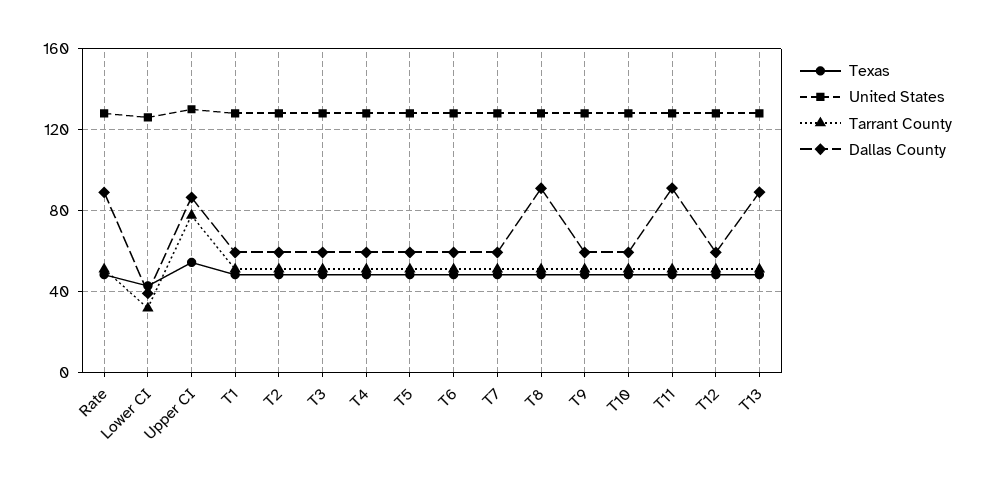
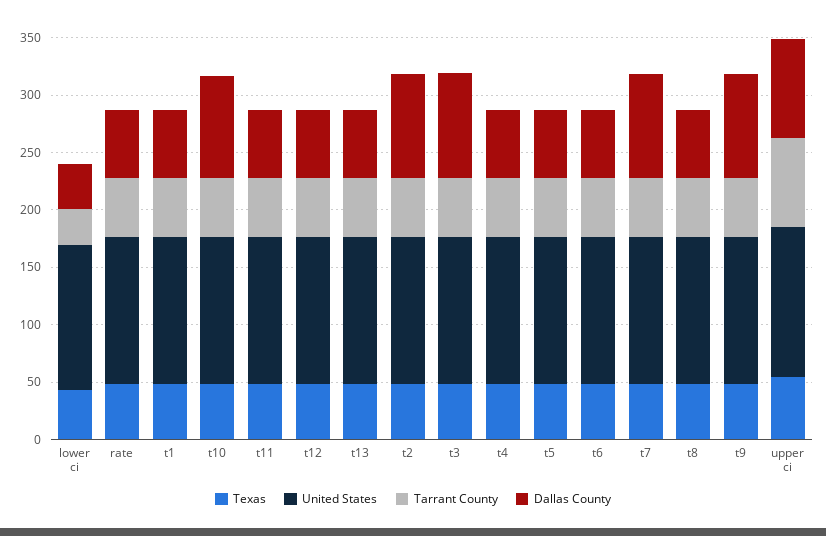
  {
    "Texas": {
      "Rate": 50,
      "Lower CI": 45,
      "Upper CI": 55,
      "T1": 50,
      "T2": 50,
      "T3": 50,
      "T4": 50,
      "T5": 50,
      "T6": 50,
      "T7": 50,
      "T8": 50,
      "T9": 50,
      "T10": 50,
      "T11": 50,
      "T12": 50,
      "T13": 50
    },
    "United States": {
      "Rate": 130,
      "Lower CI": 125,
      "Upper CI": 130,
      "T1": 130,
      "T2": 130,
      "T3": 130,
      "T4": 130,
      "T5": 130,
      "T6": 130,
      "T7": 130,
      "T8": 130,
      "T9": 130,
      "T10": 130,
      "T11": 130,
      "T12": 130,
      "T13": 130
    },
    "Tarrant County": {
      "Rate": 50,
      "Lower CI": 30,
      "Upper CI": 80,
      "T1": 50,
      "T2": 50,
      "T3": 50,
      "T4": 50,
      "T5": 50,
      "T6": 50,
      "T7": 50,
      "T8": 50,
      "T9": 50,
      "T10": 50,
      "T11": 50,
      "T12": 50,
      "T13": 50
    },
    "Dallas County": {
-     "Rate": 90,
+     "Rate": 60,
      "Lower CI": 40,
      "Upper CI": 85,
      "T1": 60,
-     "T2": 60,
+     "T2": 90,
-     "T3": 60,
+     "T3": 90,
      "T4": 60,
      "T5": 60,
      "T6": 60,
-     "T7": 60,
+     "T7": 90,
-     "T8": 90,
+     "T8": 60,
-     "T9": 60,
+     "T9": 90,
-     "T10": 60,
+     "T10": 90,
-     "T11": 90,
+     "T11": 60,
      "T12": 60,
-     "T13": 90
+     "T13": 60
    }
  }

